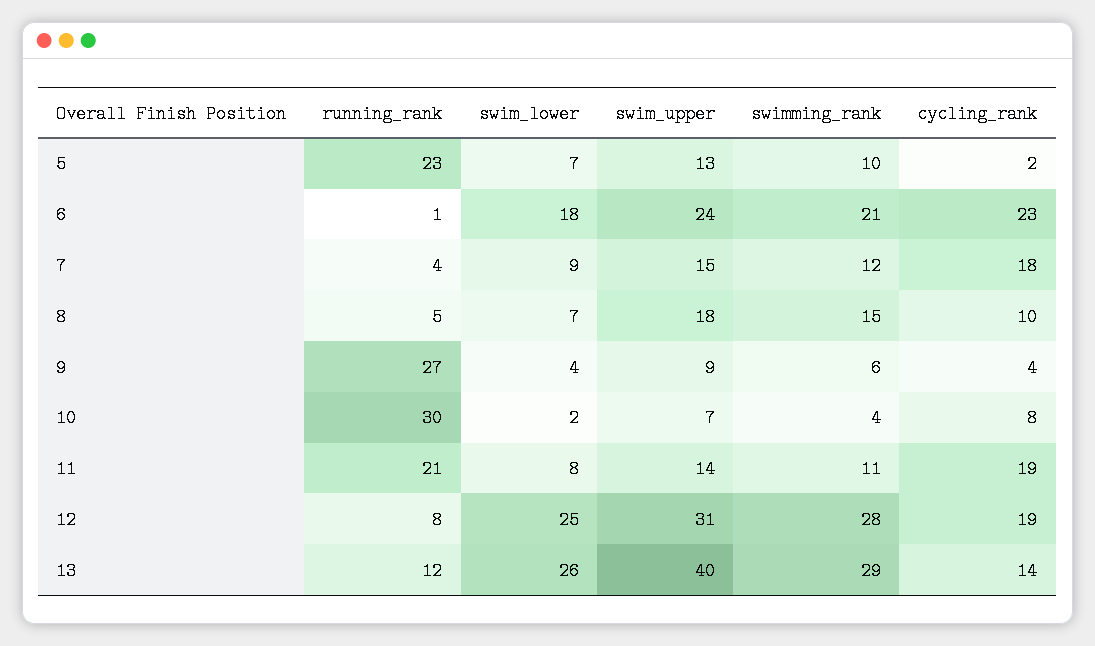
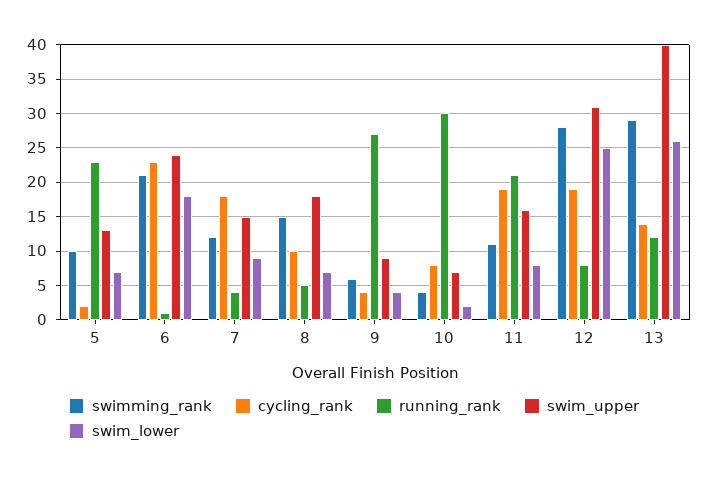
  {
    "running_rank": {
      "5": 23,
      "6": 1,
      "7": 4,
      "8": 5,
      "9": 27,
      "10": 30,
      "11": 21,
      "12": 8,
      "13": 12
    },
    "swim_lower": {
      "5": 7,
      "6": 18,
      "7": 9,
      "8": 7,
      "9": 4,
      "10": 2,
      "11": 8,
      "12": 25,
      "13": 26
    },
    "swim_upper": {
      "5": 13,
      "6": 24,
      "7": 15,
      "8": 18,
      "9": 9,
      "10": 7,
-     "11": 14,
+     "11": 16,
      "12": 31,
      "13": 40
    },
    "swimming_rank": {
      "5": 10,
      "6": 21,
      "7": 12,
      "8": 15,
      "9": 6,
      "10": 4,
      "11": 11,
      "12": 28,
      "13": 29
    },
    "cycling_rank": {
      "5": 2,
      "6": 23,
      "7": 18,
      "8": 10,
      "9": 4,
      "10": 8,
      "11": 19,
      "12": 19,
      "13": 14
    }
  }

